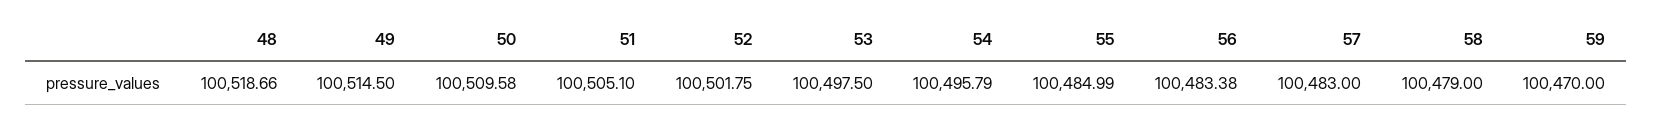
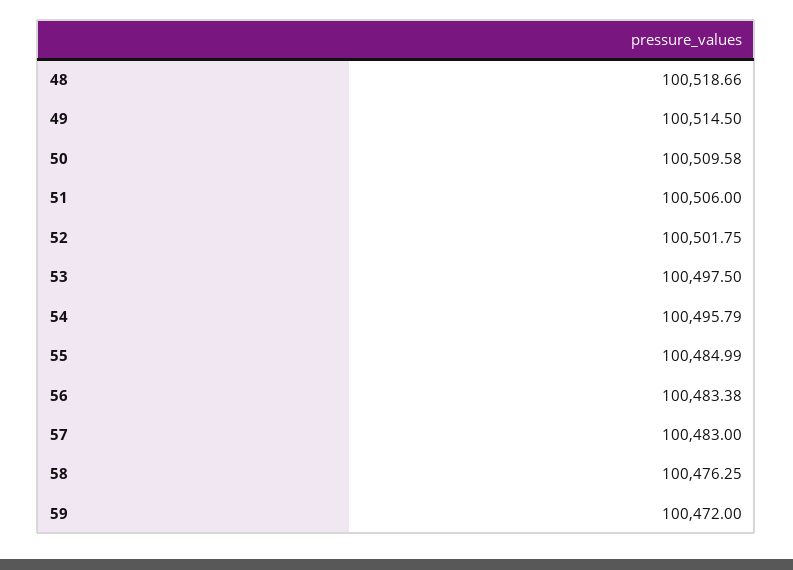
  {
    "48": 100518.66,
    "49": 100514.5,
    "50": 100509.58,
-   "51": 100505.1,
+   "51": 100506,
    "52": 100501.75,
    "53": 100497.5,
    "54": 100495.79,
    "55": 100484.99,
    "56": 100483.38,
    "57": 100483,
-   "58": 100479,
+   "58": 100476.25,
-   "59": 100470
+   "59": 100472
  }

